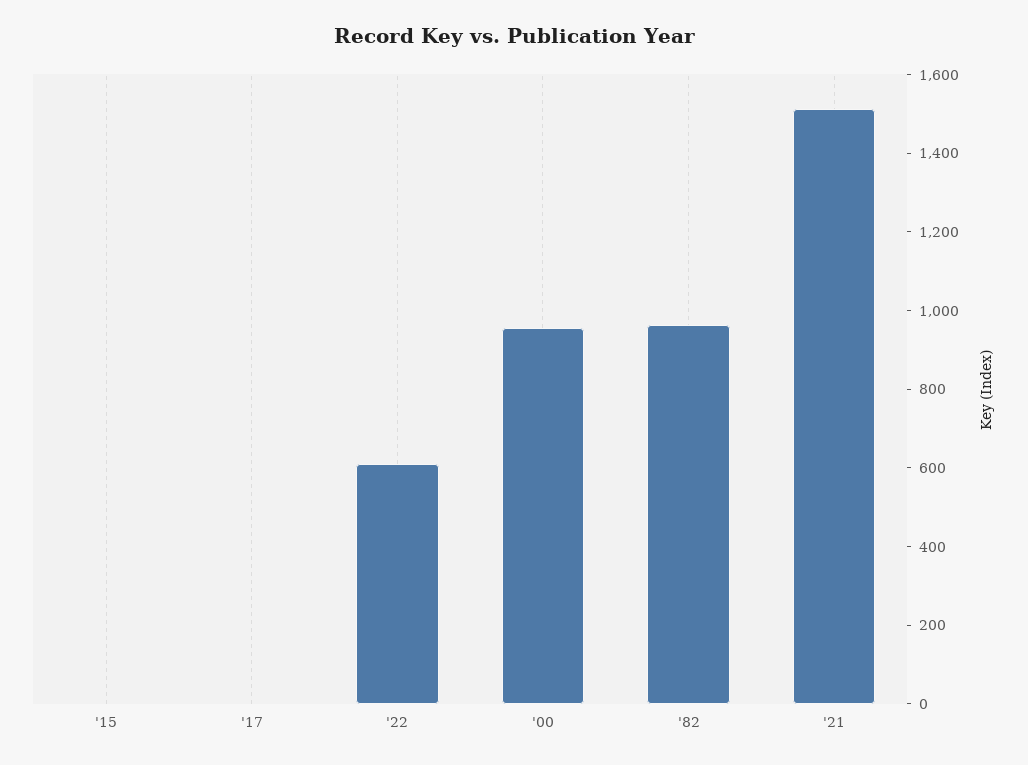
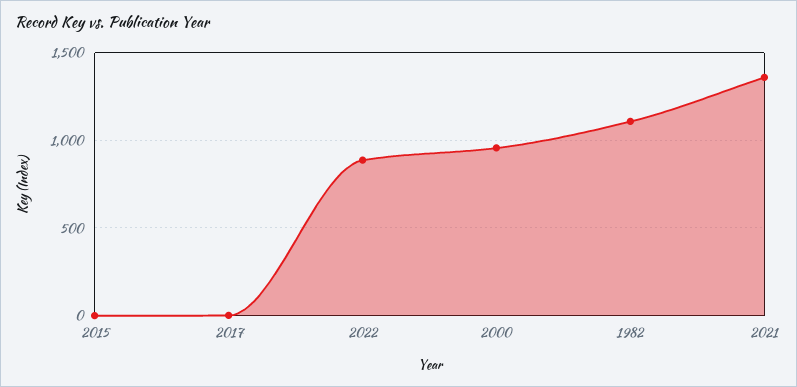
  {
    "'15": 0,
    "'17": 0,
-   "'22": 600,
+   "'22": 900,
    "'00": 950,
-   "'82": 950,
+   "'82": 1100,
-   "'21": 1500
+   "'21": 1350
  }

